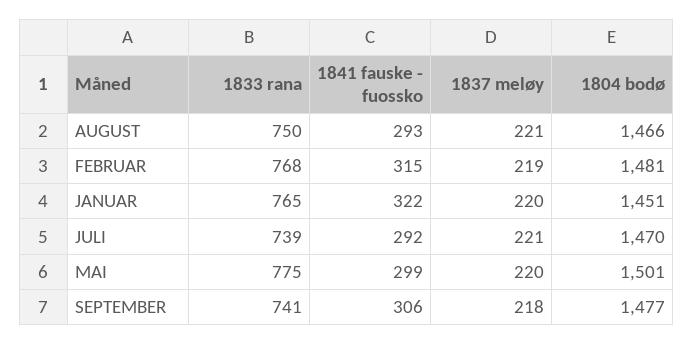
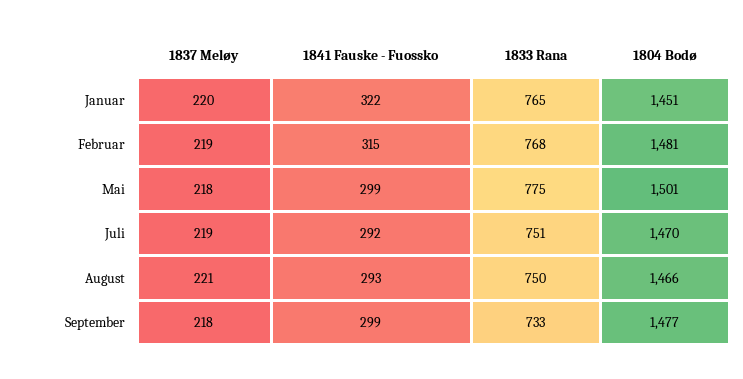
  {
    "1833 rana": {
      "AUGUST": 750,
      "FEBRUAR": 768,
      "JANUAR": 765,
-     "JULI": 739,
+     "JULI": 751,
      "MAI": 775,
-     "SEPTEMBER": 741
+     "SEPTEMBER": 733
    },
    "1841 fauske - fuossko": {
      "AUGUST": 293,
      "FEBRUAR": 315,
      "JANUAR": 322,
      "JULI": 292,
      "MAI": 299,
-     "SEPTEMBER": 306
+     "SEPTEMBER": 299
    },
    "1837 meløy": {
      "AUGUST": 221,
      "FEBRUAR": 219,
      "JANUAR": 220,
-     "JULI": 221,
+     "JULI": 219,
-     "MAI": 220,
+     "MAI": 218,
      "SEPTEMBER": 218
    },
    "1804 bodø": {
      "AUGUST": 1466,
      "FEBRUAR": 1481,
      "JANUAR": 1451,
      "JULI": 1470,
      "MAI": 1501,
      "SEPTEMBER": 1477
    }
  }

